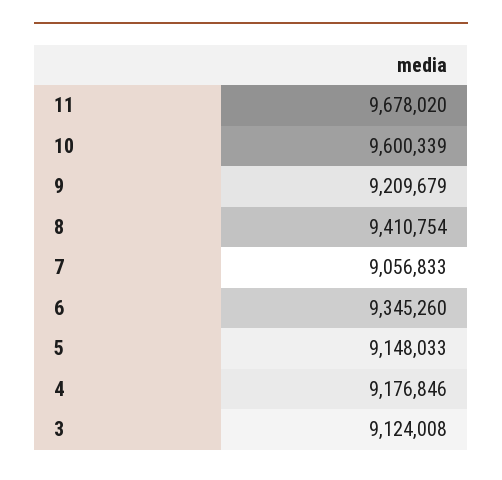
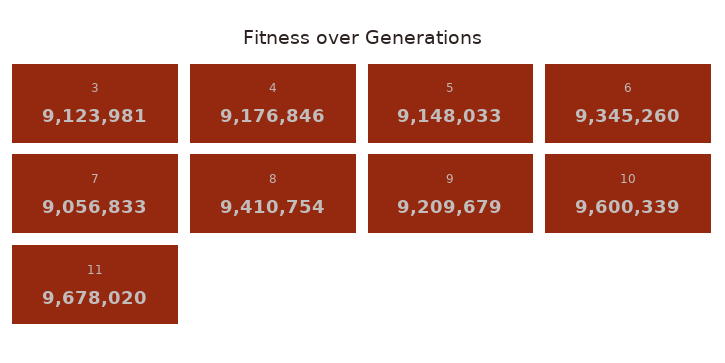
  {
    "11": 9678020,
    "10": 9600339,
    "9": 9209679,
    "8": 9410754,
    "7": 9056833,
    "6": 9345260,
    "5": 9148033,
    "4": 9176846,
-   "3": 9124008
+   "3": 9123981
  }

